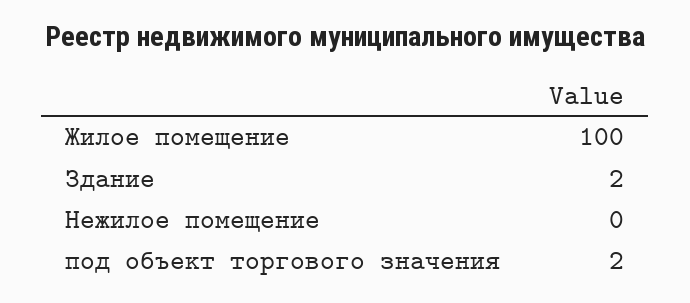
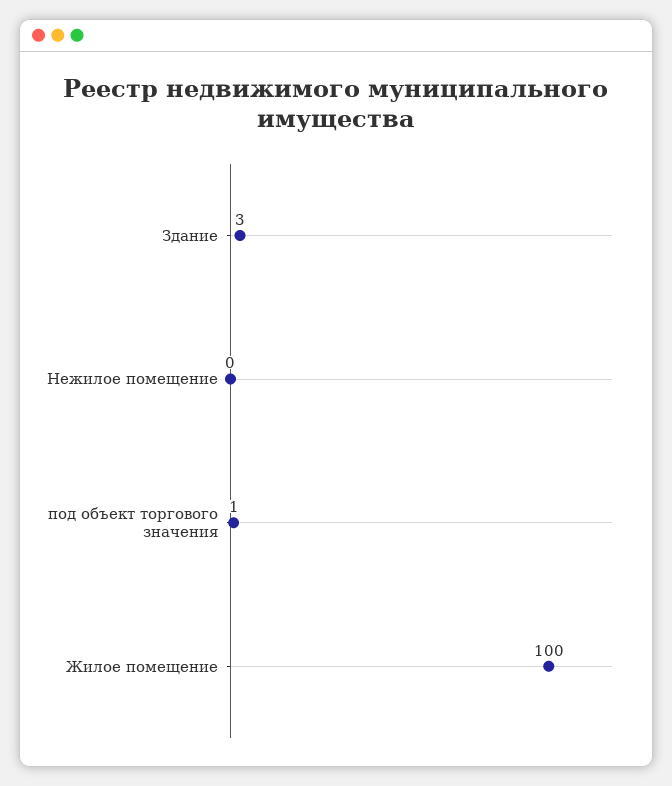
  {
    "Жилое помещение": 100,
-   "Здание": 2,
+   "Здание": 3,
    "Нежилое помещение": 0,
-   "под объект торгового значения": 2
+   "под объект торгового значения": 1
  }

